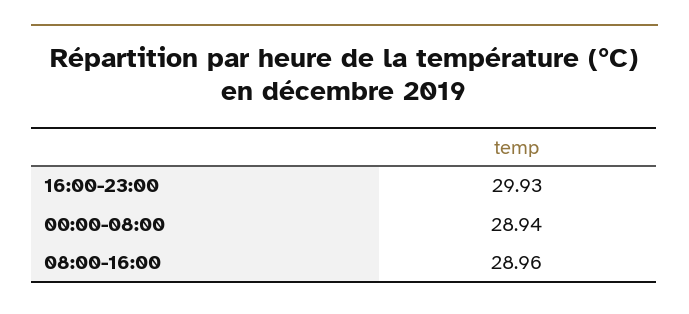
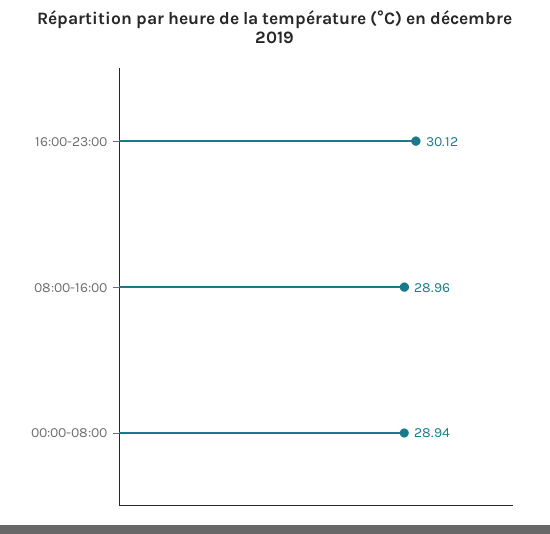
  {
-   "16:00-23:00": 29.93,
+   "16:00-23:00": 30.12,
    "00:00-08:00": 28.94,
    "08:00-16:00": 28.96
  }

